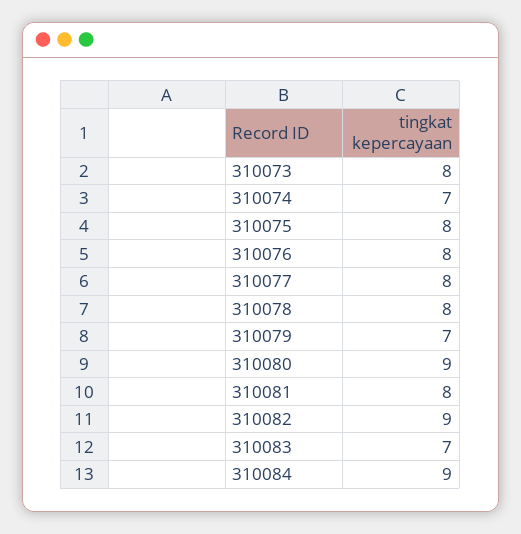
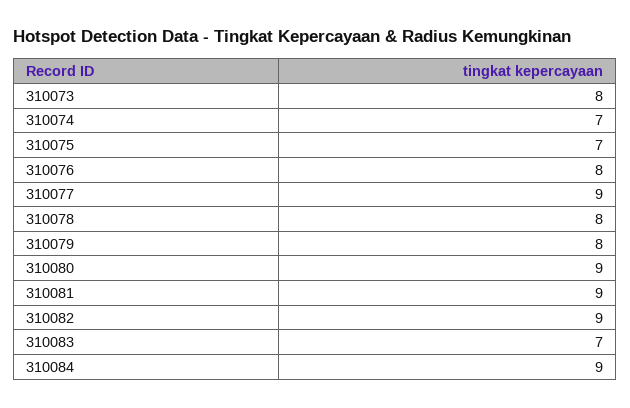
  {
    "310073": 8,
    "310074": 7,
-   "310075": 8,
+   "310075": 7,
    "310076": 8,
-   "310077": 8,
+   "310077": 9,
    "310078": 8,
-   "310079": 7,
+   "310079": 8,
    "310080": 9,
-   "310081": 8,
+   "310081": 9,
    "310082": 9,
    "310083": 7,
    "310084": 9
  }

